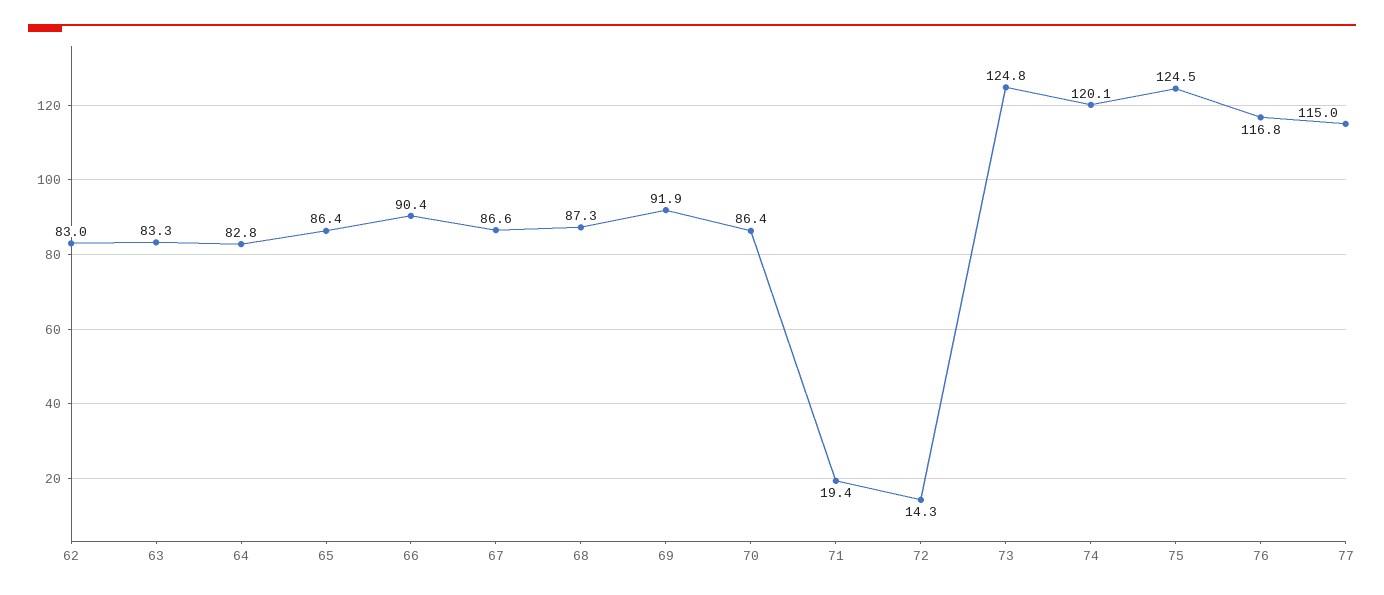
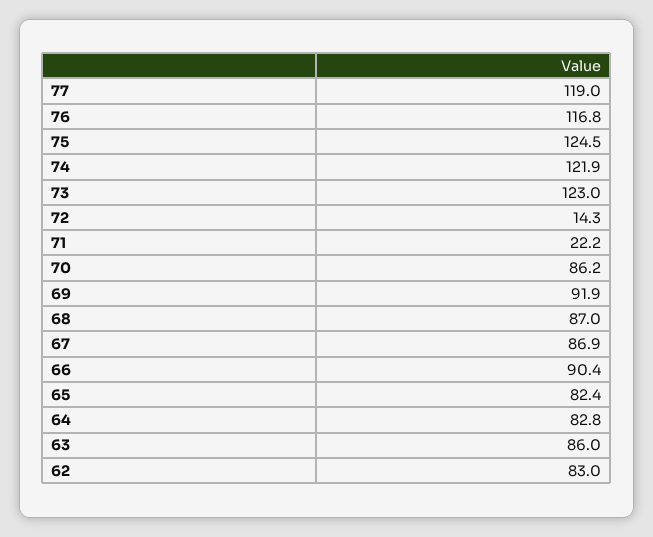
  {
    "62": 83,
-   "63": 83.3,
+   "63": 86,
    "64": 82.8,
-   "65": 86.4,
+   "65": 82.4,
    "66": 90.4,
-   "67": 86.6,
+   "67": 86.9,
-   "68": 87.3,
+   "68": 87,
    "69": 91.9,
-   "70": 86.4,
+   "70": 86.2,
-   "71": 19.4,
+   "71": 22.2,
    "72": 14.3,
-   "73": 124.8,
+   "73": 123,
-   "74": 120.1,
+   "74": 121.9,
    "75": 124.5,
    "76": 116.8,
-   "77": 115
+   "77": 119
  }

